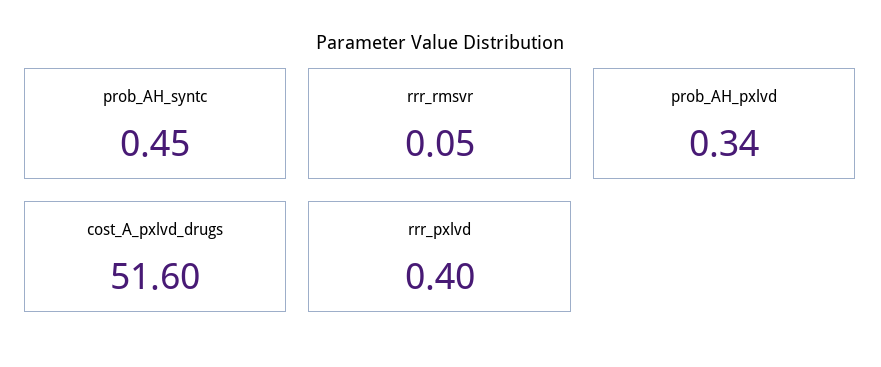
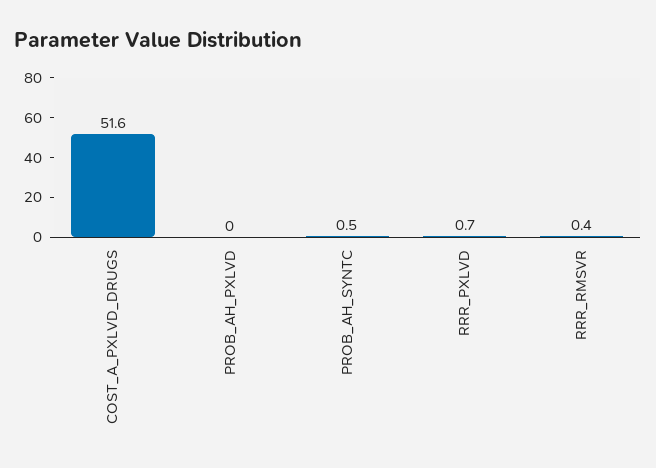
  {
    "prob_AH_syntc": 0.45,
-   "rrr_rmsvr": 0.05,
+   "rrr_rmsvr": 0.4,
-   "prob_AH_pxlvd": 0.34,
+   "prob_AH_pxlvd": 0,
    "cost_A_pxlvd_drugs": 51.6,
-   "rrr_pxlvd": 0.4
+   "rrr_pxlvd": 0.7
  }

